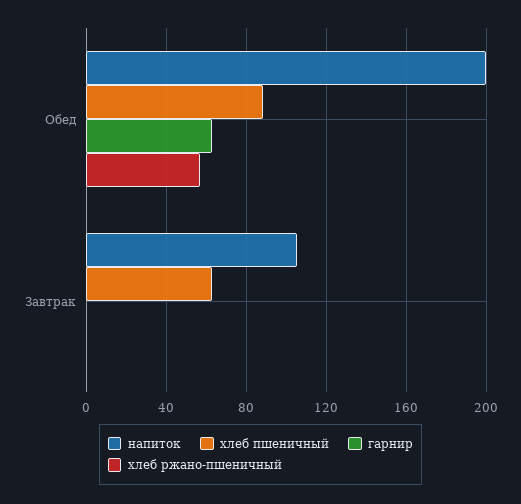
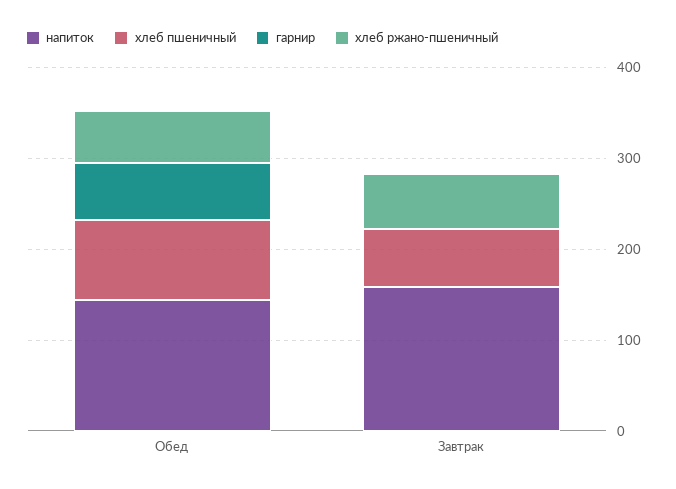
  {
    "напиток": {
-     "Обед": 200,
+     "Обед": 140,
-     "Завтрак": 105
+     "Завтрак": 160
    },
    "хлеб пшеничный": {
      "Обед": 90,
      "Завтрак": 65
    },
    "гарнир": {
      "Обед": 65,
      "Завтрак": 0
    },
    "хлеб ржано-пшеничный": {
      "Обед": 55,
-     "Завтрак": 0
+     "Завтрак": 60
    }
  }

